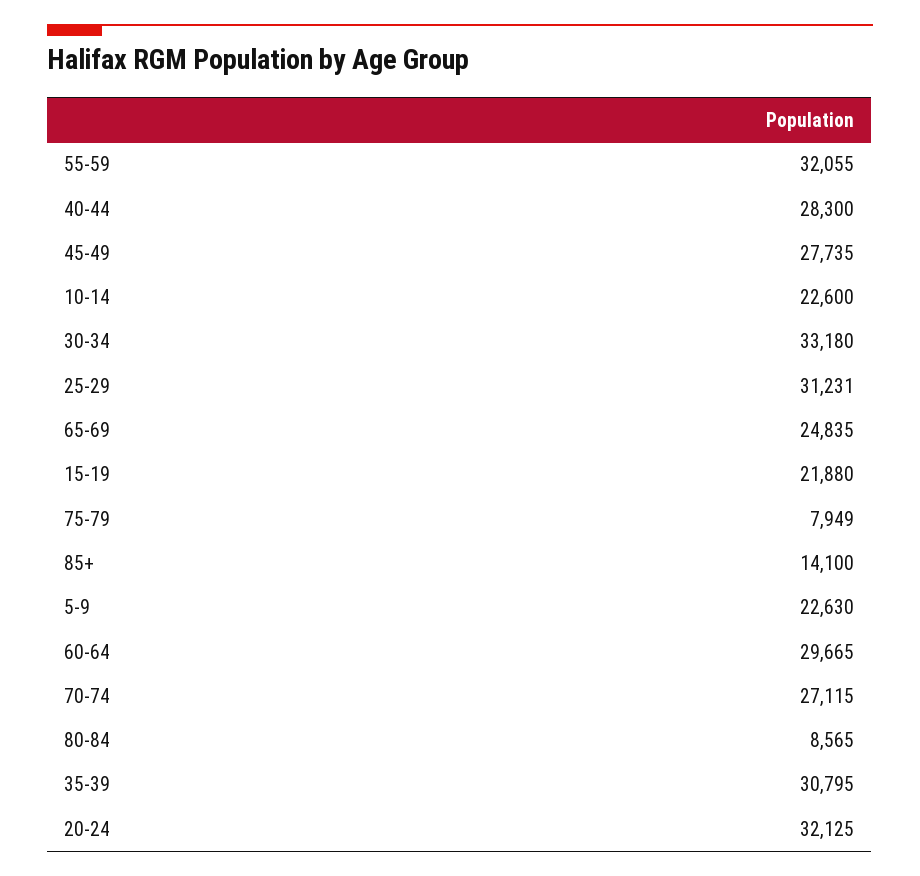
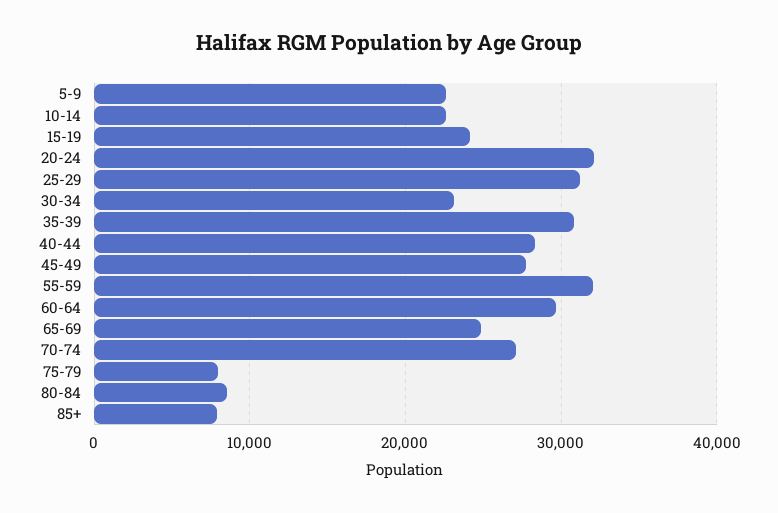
  {
    "55-59": 32055,
    "40-44": 28300,
    "45-49": 27735,
    "10-14": 22600,
-   "30-34": 33180,
+   "30-34": 23000,
    "25-29": 31231,
    "65-69": 24835,
-   "15-19": 21880,
+   "15-19": 24000,
    "75-79": 7949,
-   "85+": 14100,
+   "85+": 8000,
    "5-9": 22630,
    "60-64": 29665,
    "70-74": 27115,
    "80-84": 8565,
    "35-39": 30795,
    "20-24": 32125
  }

